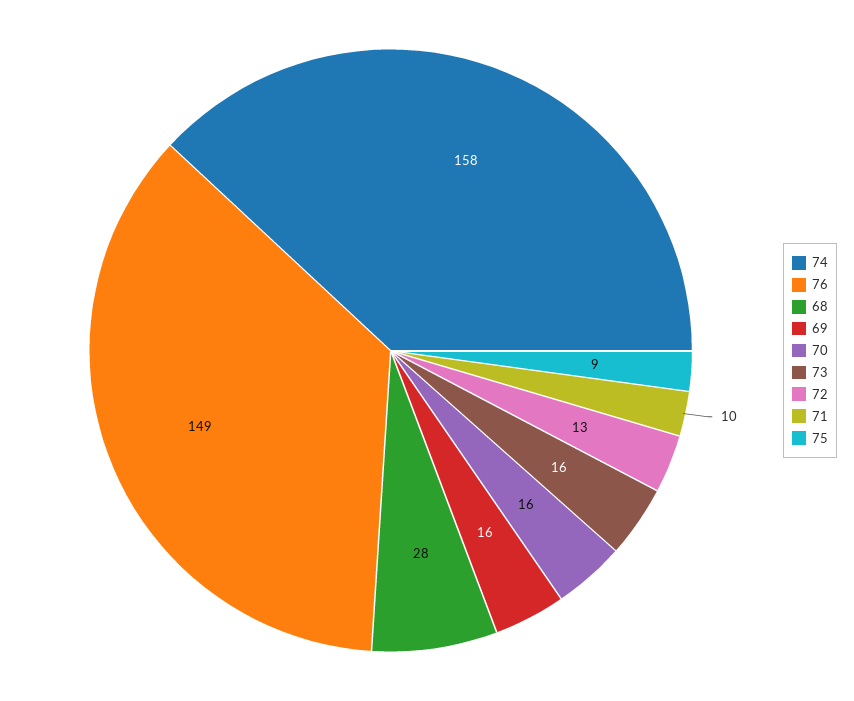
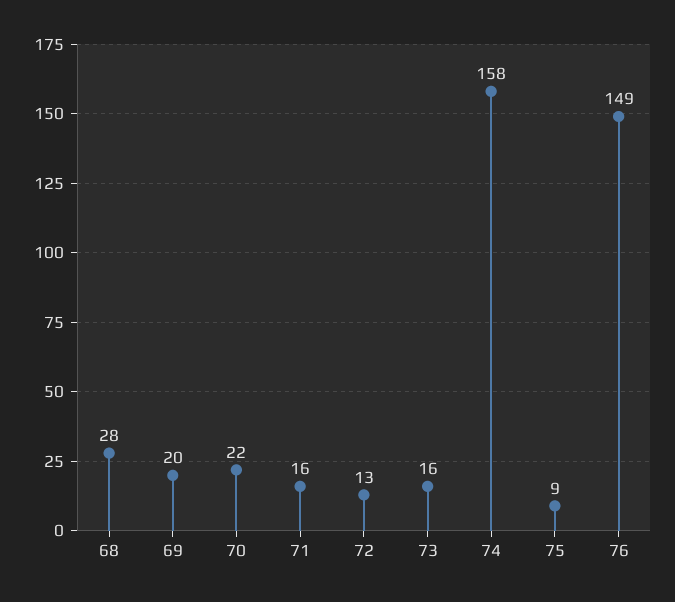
  {
    "74": 158,
    "76": 149,
    "68": 28,
-   "69": 16,
+   "69": 20,
-   "70": 16,
+   "70": 22,
    "73": 16,
    "72": 13,
-   "71": 10,
+   "71": 16,
    "75": 9
  }

